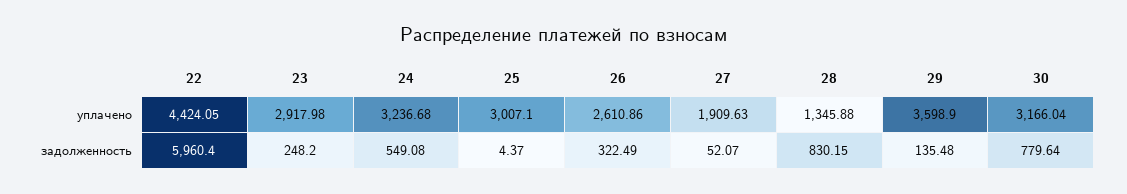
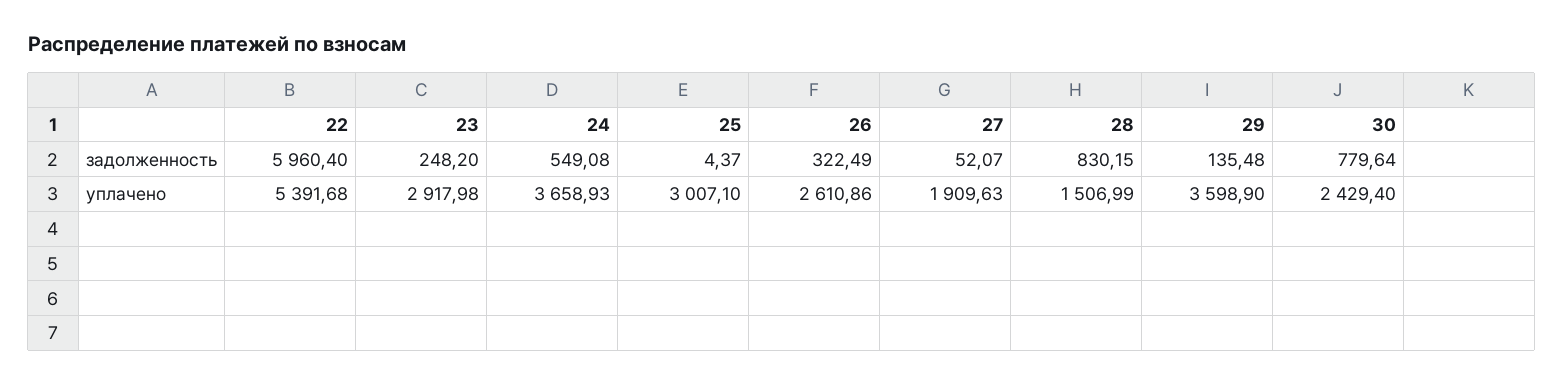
  {
    "22": {
-     "уплачено": 4424.05,
+     "уплачено": 5391.68,
      "задолженность": 5960.4
    },
    "23": {
      "уплачено": 2917.98,
      "задолженность": 248.2
    },
    "24": {
-     "уплачено": 3236.68,
+     "уплачено": 3658.93,
      "задолженность": 549.08
    },
    "25": {
      "уплачено": 3007.1,
      "задолженность": 4.37
    },
    "26": {
      "уплачено": 2610.86,
      "задолженность": 322.49
    },
    "27": {
      "уплачено": 1909.63,
      "задолженность": 52.07
    },
    "28": {
-     "уплачено": 1345.88,
+     "уплачено": 1506.99,
      "задолженность": 830.15
    },
    "29": {
      "уплачено": 3598.9,
      "задолженность": 135.48
    },
    "30": {
-     "уплачено": 3166.04,
+     "уплачено": 2429.4,
      "задолженность": 779.64
    }
  }

